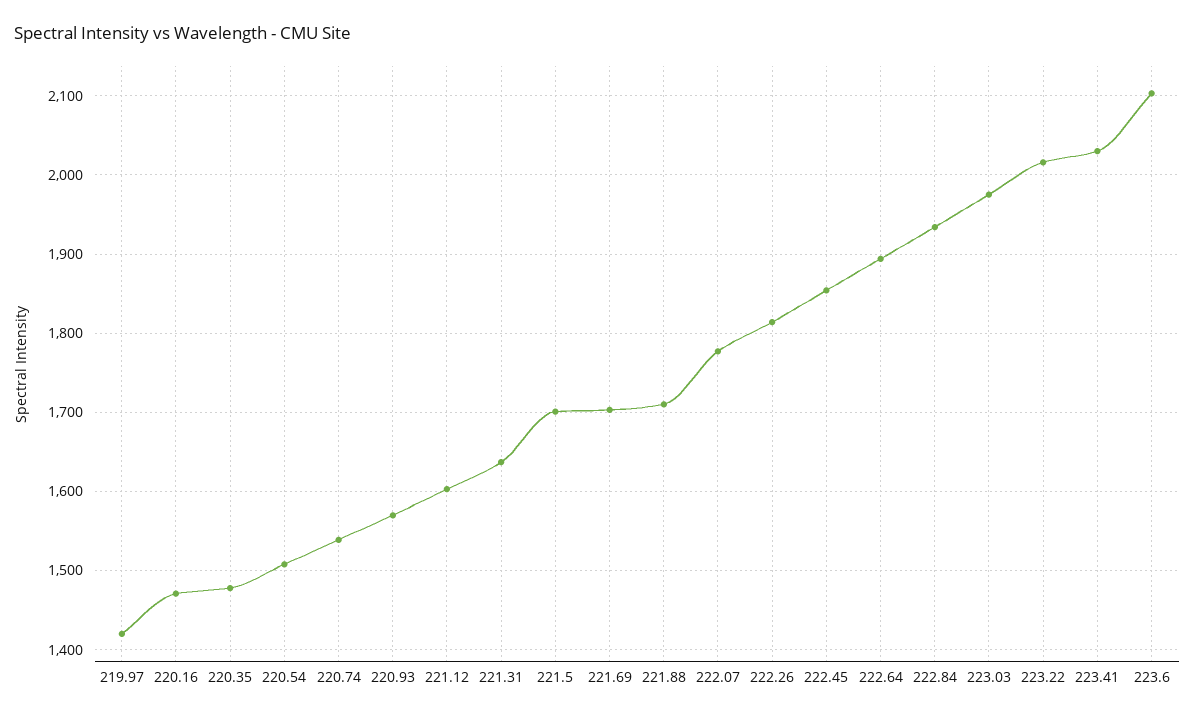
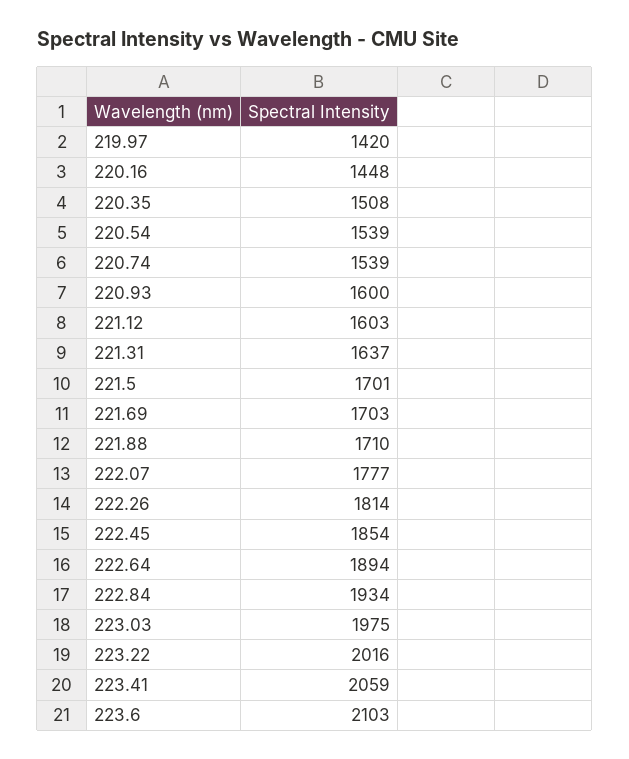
  {
    "219.97": 1420,
-   "220.16": 1470,
+   "220.16": 1448,
-   "220.35": 1480,
+   "220.35": 1508,
-   "220.54": 1510,
+   "220.54": 1539,
    "220.74": 1539,
-   "220.93": 1570,
+   "220.93": 1600,
    "221.12": 1603,
    "221.31": 1637,
    "221.5": 1701,
    "221.69": 1703,
    "221.88": 1710,
    "222.07": 1777,
    "222.26": 1814,
    "222.45": 1854,
    "222.64": 1894,
    "222.84": 1934,
    "223.03": 1975,
    "223.22": 2016,
-   "223.41": 2030,
+   "223.41": 2059,
    "223.6": 2103
  }

